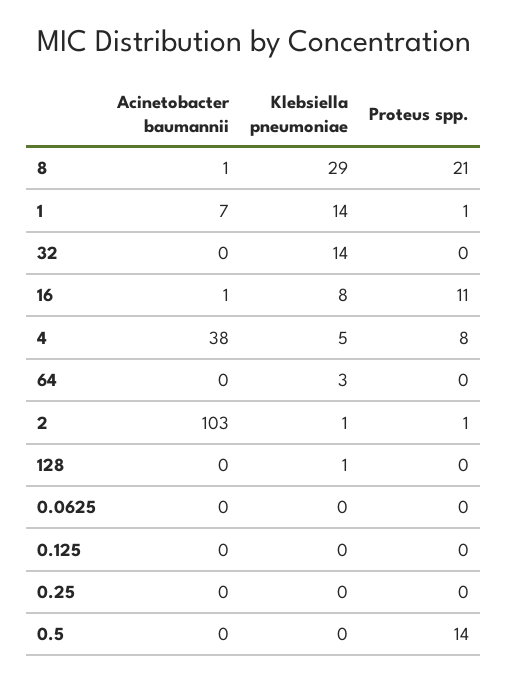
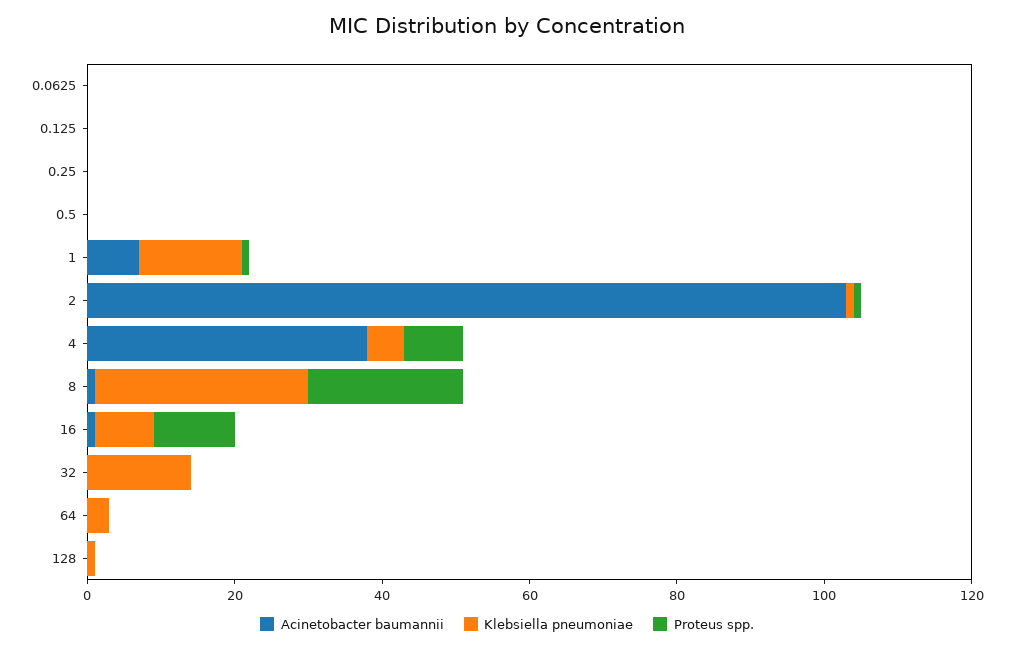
  {
    "Acinetobacter baumannii": {
      "8": 1,
      "1": 7,
      "32": 0,
      "16": 1,
      "4": 38,
      "64": 0,
      "2": 103,
      "128": 0,
      "0.0625": 0,
      "0.125": 0,
      "0.25": 0,
      "0.5": 0
    },
    "Klebsiella pneumoniae": {
      "8": 29,
      "1": 14,
      "32": 14,
      "16": 8,
      "4": 5,
      "64": 3,
      "2": 1,
      "128": 1,
      "0.0625": 0,
      "0.125": 0,
      "0.25": 0,
      "0.5": 0
    },
    "Proteus spp.": {
      "8": 21,
      "1": 1,
      "32": 0,
      "16": 11,
      "4": 8,
      "64": 0,
      "2": 1,
      "128": 0,
      "0.0625": 0,
      "0.125": 0,
      "0.25": 0,
-     "0.5": 14
+     "0.5": 0
    }
  }

